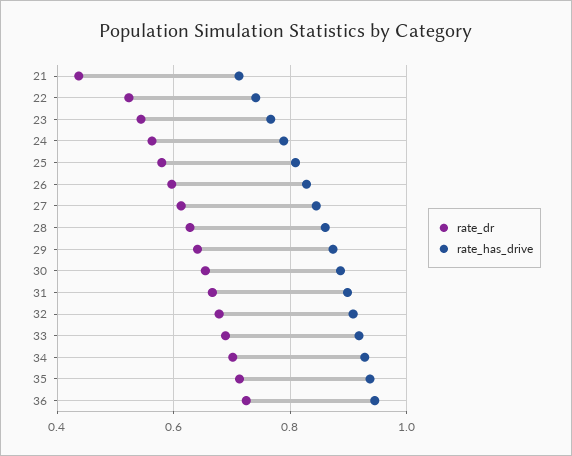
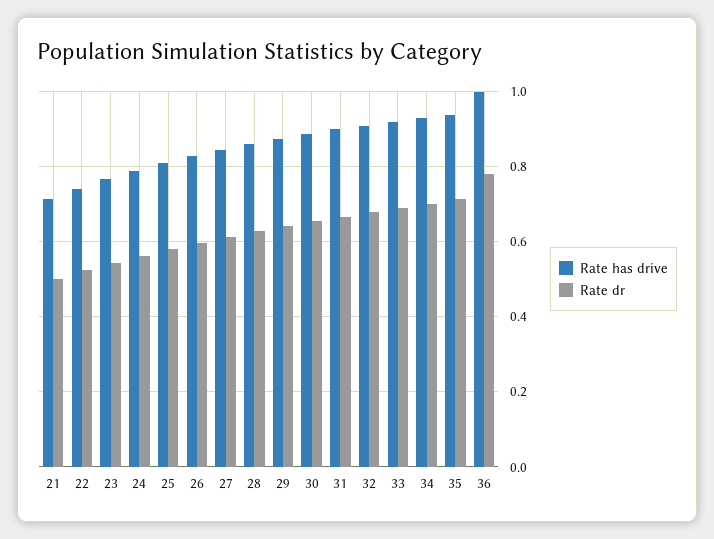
  {
    "rate_dr": {
-     "21": 0.44,
+     "21": 0.5,
      "22": 0.52,
      "23": 0.54,
      "24": 0.56,
      "25": 0.58,
      "26": 0.6,
      "27": 0.62,
      "28": 0.62,
      "29": 0.64,
      "30": 0.66,
      "31": 0.66,
      "32": 0.68,
      "33": 0.68,
      "34": 0.7,
      "35": 0.72,
-     "36": 0.72
+     "36": 0.78
    },
    "rate_has_drive": {
      "21": 0.72,
      "22": 0.74,
      "23": 0.76,
      "24": 0.78,
      "25": 0.8,
      "26": 0.82,
      "27": 0.84,
      "28": 0.86,
      "29": 0.88,
      "30": 0.88,
      "31": 0.9,
      "32": 0.9,
      "33": 0.92,
      "34": 0.92,
      "35": 0.94,
-     "36": 0.94
+     "36": 1
    }
  }

